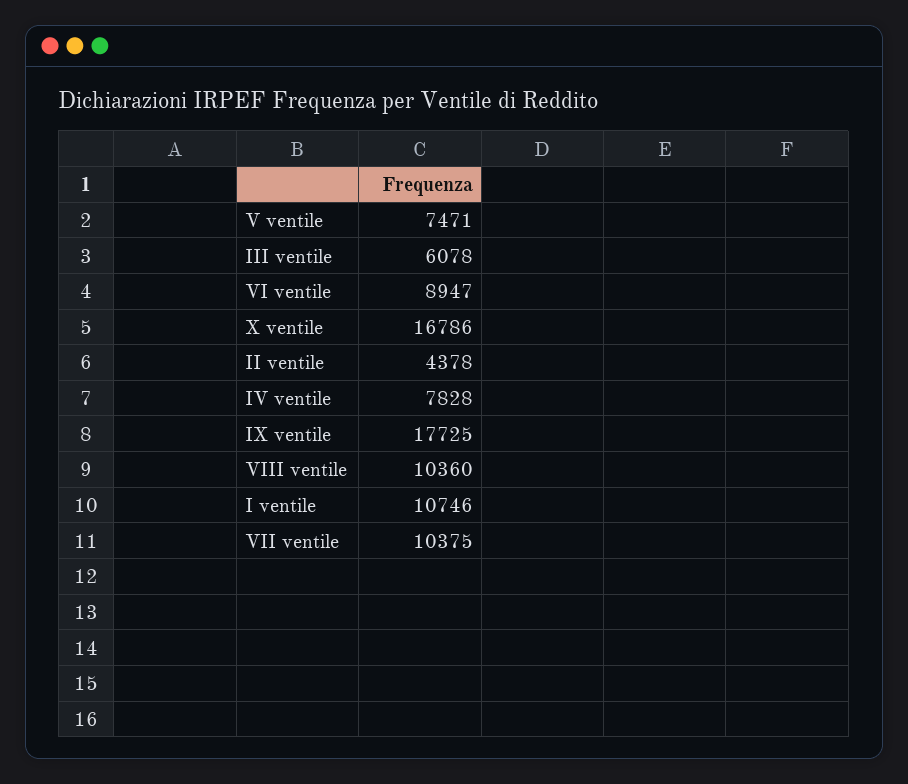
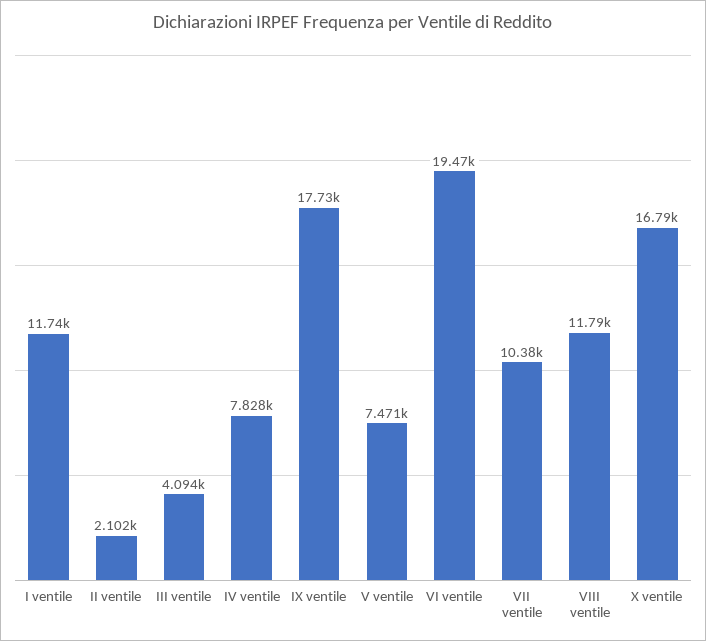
  {
    "V ventile": 7471,
-   "III ventile": 6078,
+   "III ventile": 4094,
-   "VI ventile": 8947,
+   "VI ventile": 19470,
    "X ventile": 16786,
-   "II ventile": 4378,
+   "II ventile": 2102,
    "IV ventile": 7828,
    "IX ventile": 17725,
-   "VIII ventile": 10360,
+   "VIII ventile": 11790,
-   "I ventile": 10746,
+   "I ventile": 11740,
    "VII ventile": 10375
  }

